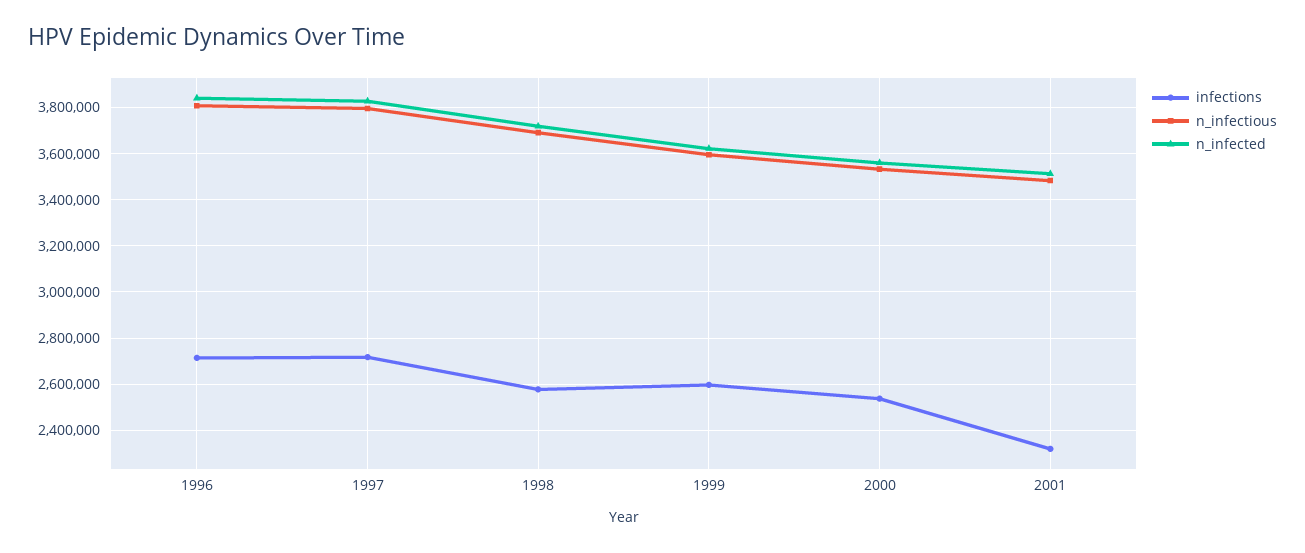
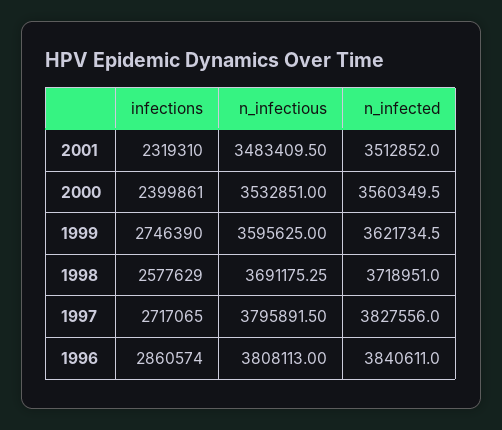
  {
    "infections": {
-     "1996": 2700000,
+     "1996": 2860574,
      "1997": 2717065,
      "1998": 2577629,
-     "1999": 2600000,
+     "1999": 2746390,
-     "2000": 2550000,
+     "2000": 2399861,
      "2001": 2319310
    },
    "n_infectious": {
      "1996": 3808113,
      "1997": 3795891.5,
      "1998": 3691175.25,
      "1999": 3595625,
      "2000": 3532851,
      "2001": 3483409.5
    },
    "n_infected": {
      "1996": 3840611,
      "1997": 3827556,
      "1998": 3718951,
      "1999": 3621734.5,
      "2000": 3560349.5,
      "2001": 3512852
    }
  }

